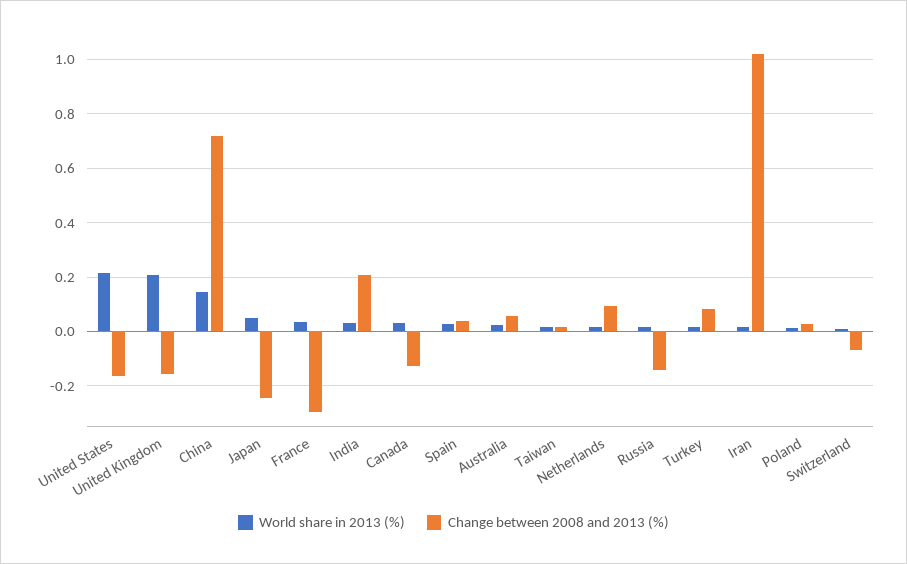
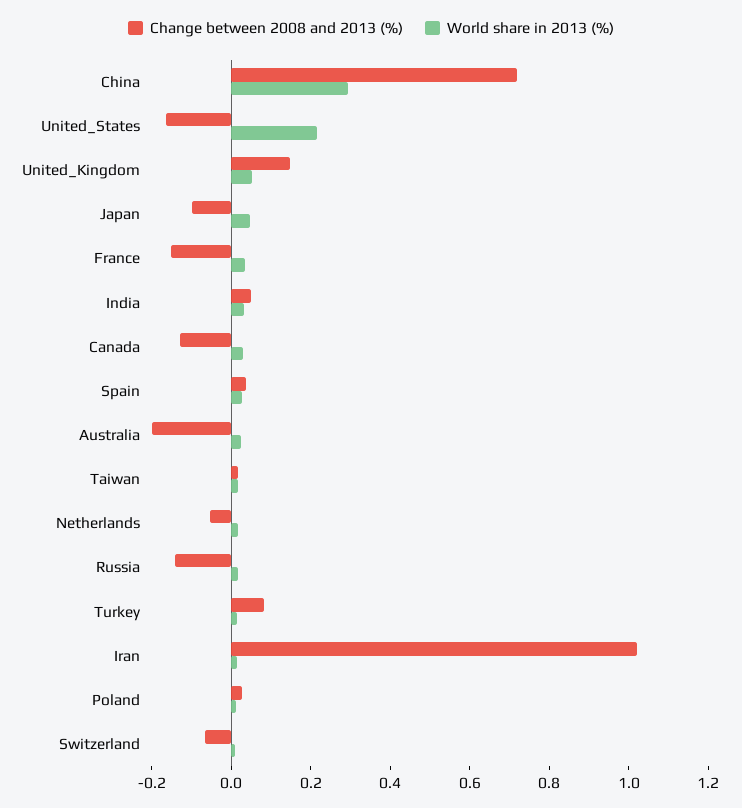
  {
    "World share in 2013 (%)": {
      "United States": 0.225,
-     "United Kingdom": 0.2,
+     "United Kingdom": 0.05,
-     "China": 0.15,
+     "China": 0.3,
      "Japan": 0.05,
      "France": 0.025,
      "India": 0.025,
      "Canada": 0.025,
      "Spain": 0.025,
      "Australia": 0.025,
      "Taiwan": 0.025,
      "Netherlands": 0.025,
      "Russia": 0.025,
      "Turkey": 0.025,
      "Iran": 0.025,
      "Poland": 0.025,
      "Switzerland": 0
    },
    "Change between 2008 and 2013 (%)": {
      "United States": -0.175,
-     "United Kingdom": -0.15,
+     "United Kingdom": 0.15,
      "China": 0.725,
-     "Japan": -0.25,
+     "Japan": -0.1,
-     "France": -0.3,
+     "France": -0.15,
-     "India": 0.2,
+     "India": 0.05,
      "Canada": -0.125,
      "Spain": 0.05,
-     "Australia": 0.05,
+     "Australia": -0.2,
      "Taiwan": 0.025,
-     "Netherlands": 0.1,
+     "Netherlands": -0.05,
      "Russia": -0.15,
      "Turkey": 0.075,
      "Iran": 1.025,
      "Poland": 0.025,
      "Switzerland": -0.075
    }
  }

